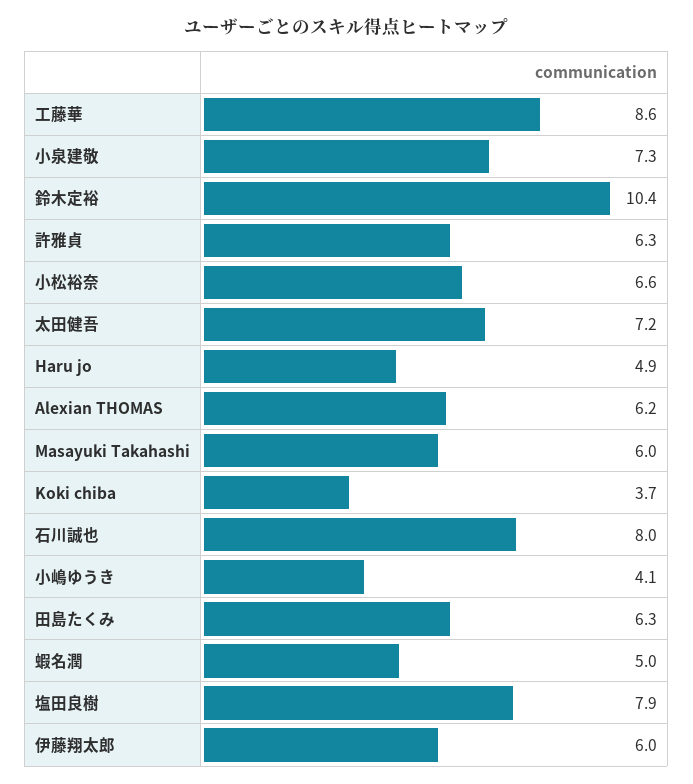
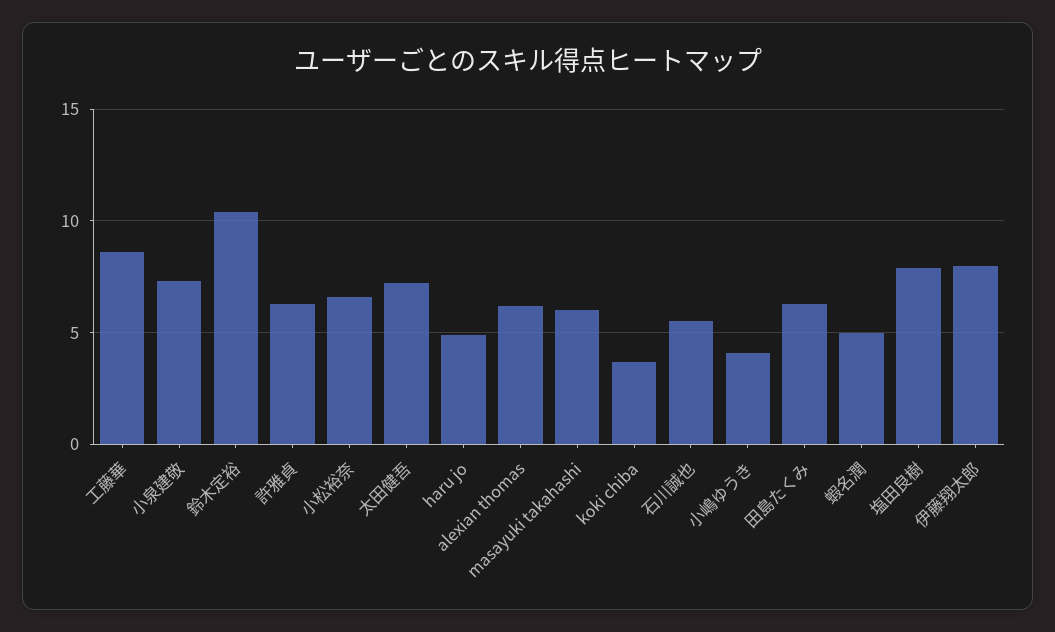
  {
    "工藤華": 8.6,
    "小泉建敬": 7.3,
    "鈴木定裕": 10.4,
    "許雅貞": 6.3,
    "小松裕奈": 6.6,
    "太田健吾": 7.2,
    "Haru jo": 4.9,
    "Alexian THOMAS": 6.2,
    "Masayuki Takahashi": 6,
    "Koki chiba": 3.7,
-   "石川誠也": 8,
+   "石川誠也": 5.5,
    "小嶋ゆうき": 4.1,
    "田島たくみ": 6.3,
    "蝦名潤": 5,
    "塩田良樹": 7.9,
-   "伊藤翔太郎": 6
+   "伊藤翔太郎": 8
  }

